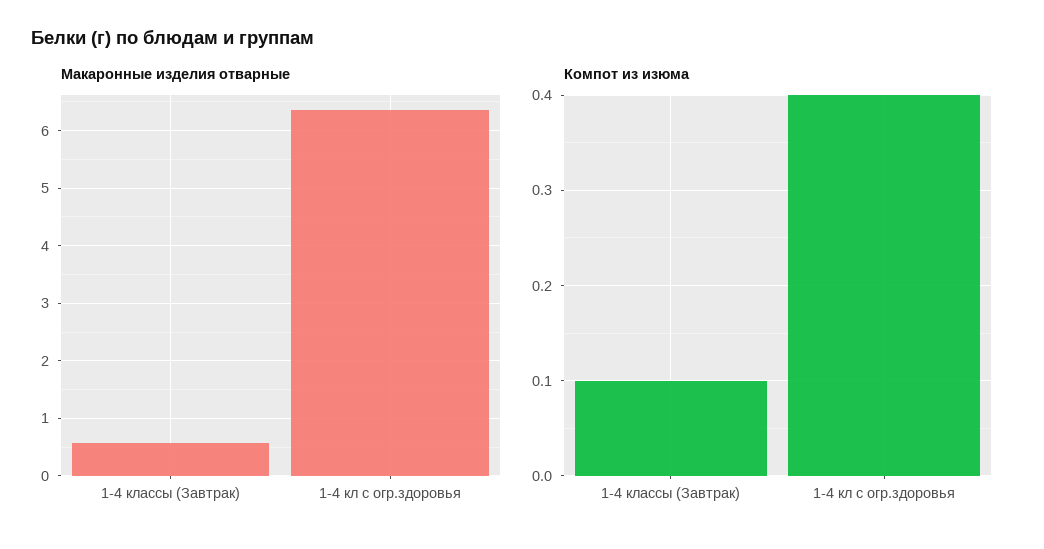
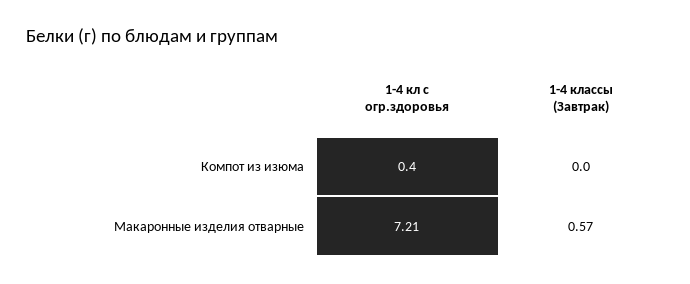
  {
    "Макаронные изделия отварные": {
      "1-4 классы (Завтрак)": 0.57,
-     "1-4 кл с огр.здоровья": 6.4
+     "1-4 кл с огр.здоровья": 7.21
    },
    "Компот из изюма": {
-     "1-4 классы (Завтрак)": 0.1,
+     "1-4 классы (Завтрак)": 0,
      "1-4 кл с огр.здоровья": 0.4
    }
  }

